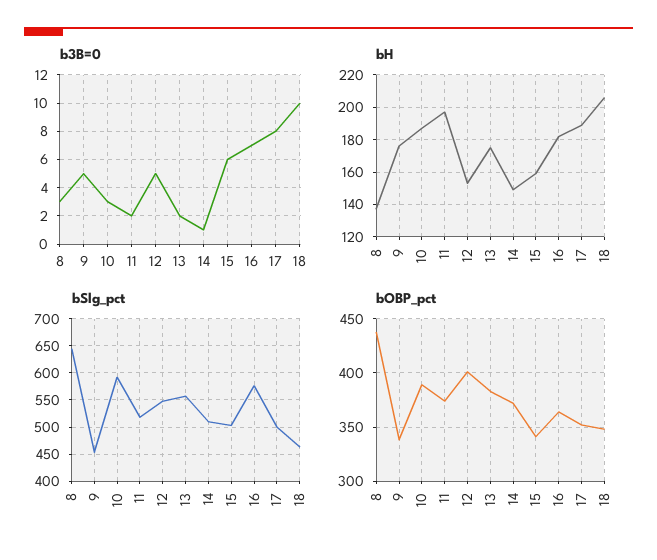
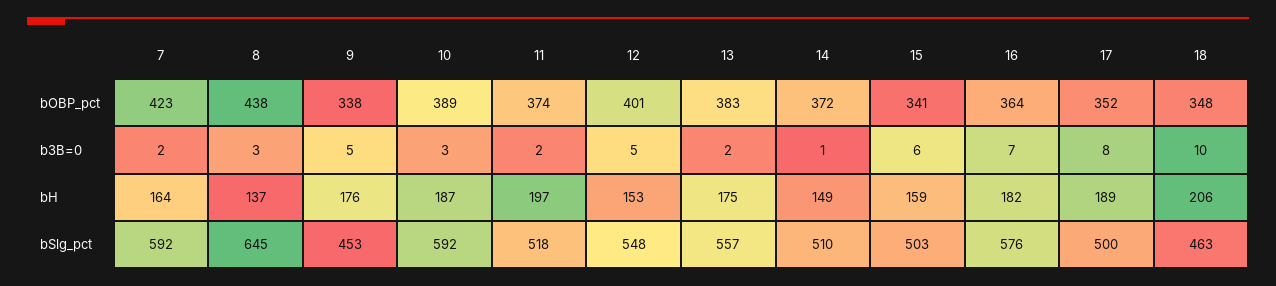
  {
    "b3B=0": {
      "8": 3,
      "9": 5,
      "10": 3,
      "11": 2,
      "12": 5,
      "13": 2,
      "14": 1,
      "15": 6,
      "16": 7,
      "17": 8,
-     "18": 10
+     "18": 10,
+     "7": 2
    },
    "bH": {
      "8": 137,
      "9": 176,
      "10": 187,
      "11": 197,
      "12": 153,
      "13": 175,
      "14": 149,
      "15": 159,
      "16": 182,
      "17": 189,
-     "18": 206
+     "18": 206,
+     "7": 164
    },
    "bSlg_pct": {
      "8": 645,
      "9": 453,
      "10": 592,
      "11": 518,
      "12": 548,
      "13": 557,
      "14": 510,
      "15": 503,
      "16": 576,
      "17": 500,
-     "18": 463
+     "18": 463,
+     "7": 592
    },
    "bOBP_pct": {
      "8": 438,
      "9": 338,
      "10": 389,
      "11": 374,
      "12": 401,
      "13": 383,
      "14": 372,
      "15": 341,
      "16": 364,
      "17": 352,
-     "18": 348
+     "18": 348,
+     "7": 423
    }
  }

